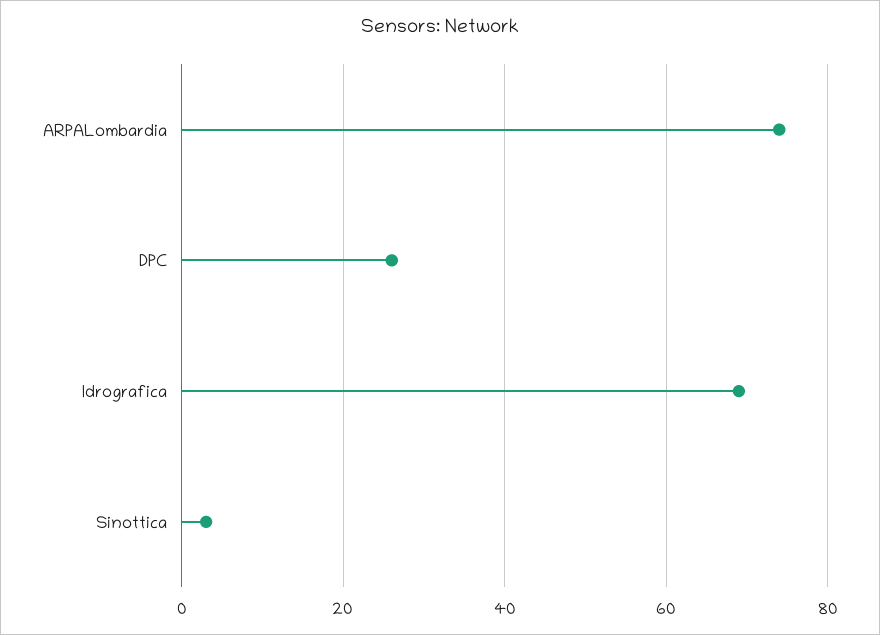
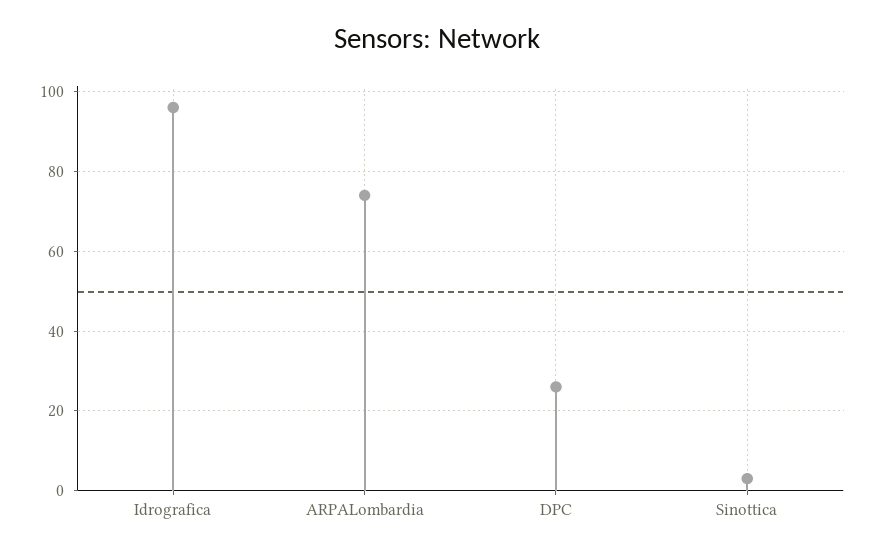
  {
    "ARPALombardia": 75,
    "DPC": 25,
-   "Idrografica": 70,
+   "Idrografica": 95,
    "Sinottica": 5
  }

